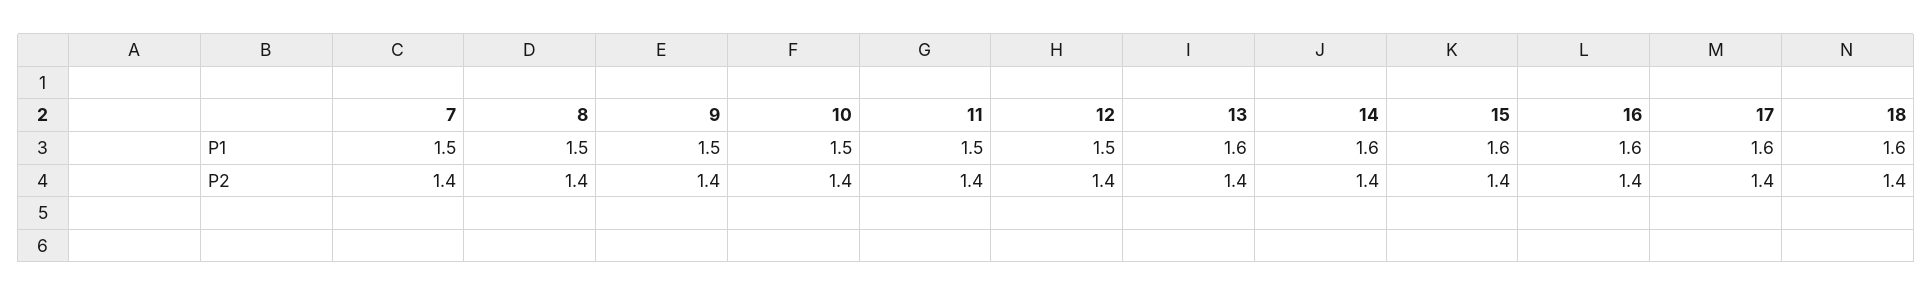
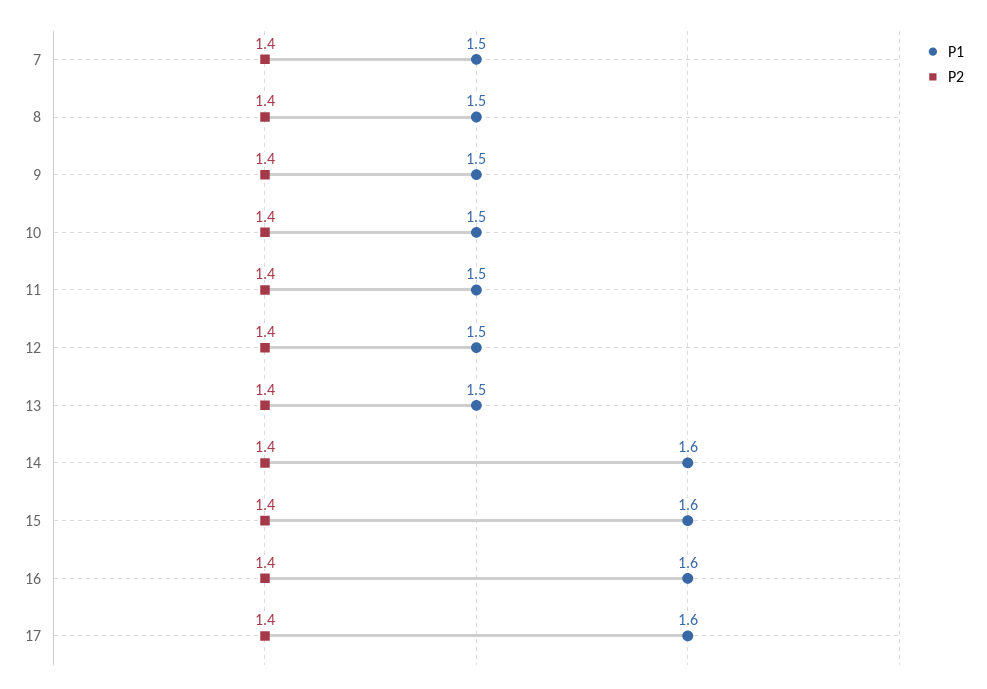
  {
    "P1": {
      "7": 1.5,
      "8": 1.5,
      "9": 1.5,
      "10": 1.5,
      "11": 1.5,
      "12": 1.5,
-     "13": 1.6,
+     "13": 1.5,
      "14": 1.6,
      "15": 1.6,
      "16": 1.6,
-     "17": 1.6,
+     "17": 1.6
-     "18": 1.6
    },
    "P2": {
      "7": 1.4,
      "8": 1.4,
      "9": 1.4,
      "10": 1.4,
      "11": 1.4,
      "12": 1.4,
      "13": 1.4,
      "14": 1.4,
      "15": 1.4,
      "16": 1.4,
-     "17": 1.4,
+     "17": 1.4
-     "18": 1.4
    }
  }

